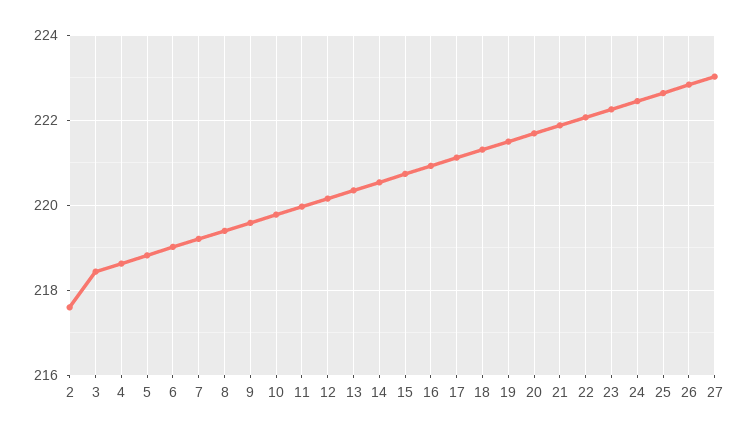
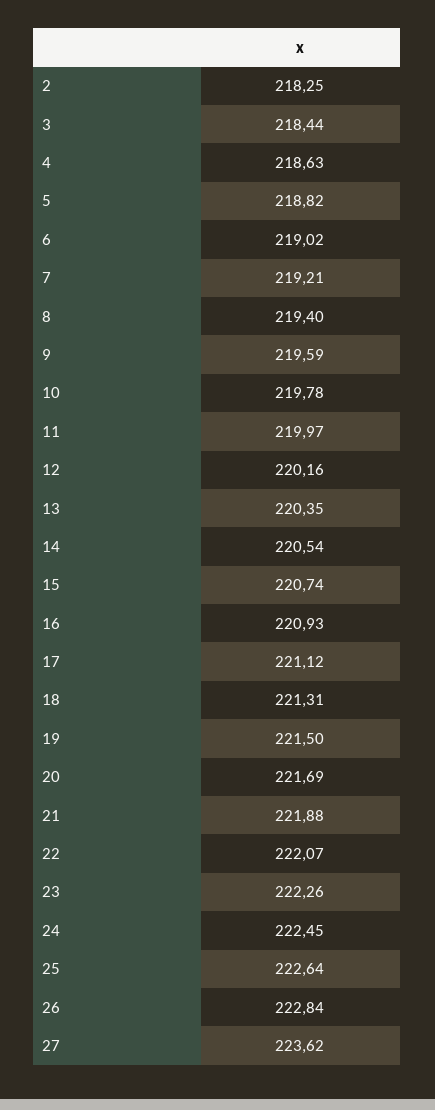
  {
-   "2": 217.6,
+   "2": 218.25,
    "3": 218.44,
    "4": 218.63,
    "5": 218.82,
    "6": 219.02,
    "7": 219.21,
    "8": 219.4,
    "9": 219.59,
    "10": 219.78,
    "11": 219.97,
    "12": 220.16,
    "13": 220.35,
    "14": 220.54,
    "15": 220.74,
    "16": 220.93,
    "17": 221.12,
    "18": 221.31,
    "19": 221.5,
    "20": 221.69,
    "21": 221.88,
    "22": 222.07,
    "23": 222.26,
    "24": 222.45,
    "25": 222.64,
    "26": 222.84,
-   "27": 223
+   "27": 223.62
  }

